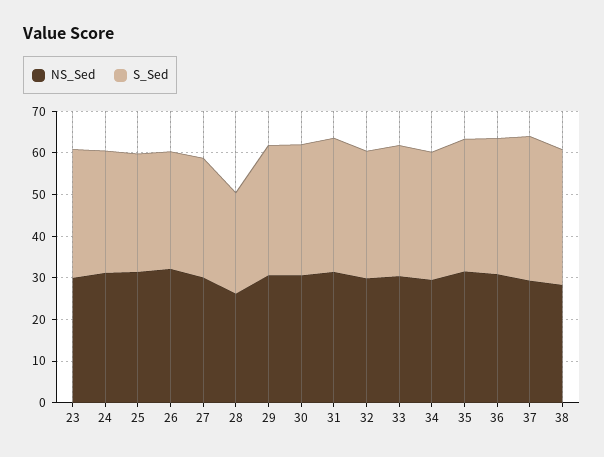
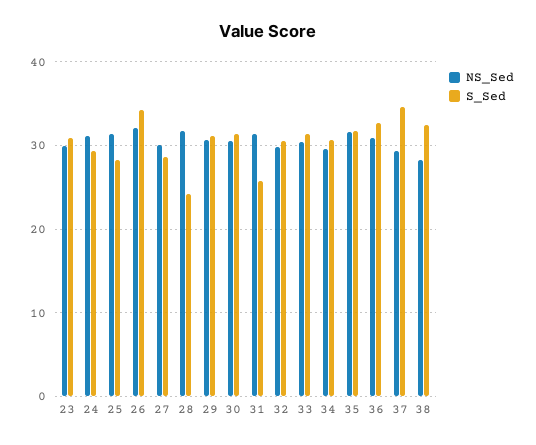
  {
    "NS_Sed": {
      "23": 30,
      "24": 31,
      "25": 31,
      "26": 32,
      "27": 30,
-     "28": 26,
+     "28": 32,
      "29": 31,
      "30": 31,
      "31": 31,
      "32": 30,
      "33": 30,
      "34": 30,
      "35": 32,
      "36": 31,
      "37": 29,
      "38": 28
    },
    "S_Sed": {
      "23": 31,
      "24": 29,
      "25": 28,
-     "26": 28,
+     "26": 34,
      "27": 29,
      "28": 24,
      "29": 31,
      "30": 31,
-     "31": 32,
+     "31": 26,
      "32": 31,
      "33": 31,
      "34": 31,
      "35": 32,
      "36": 33,
      "37": 35,
      "38": 33
    }
  }

